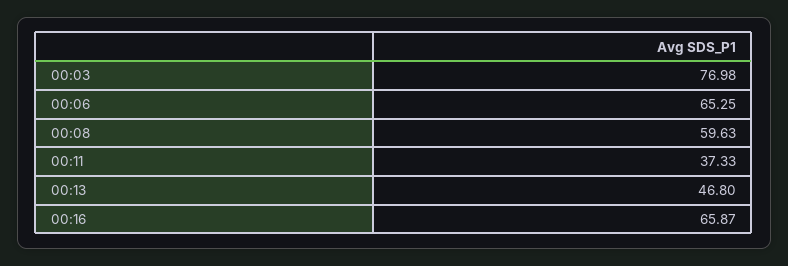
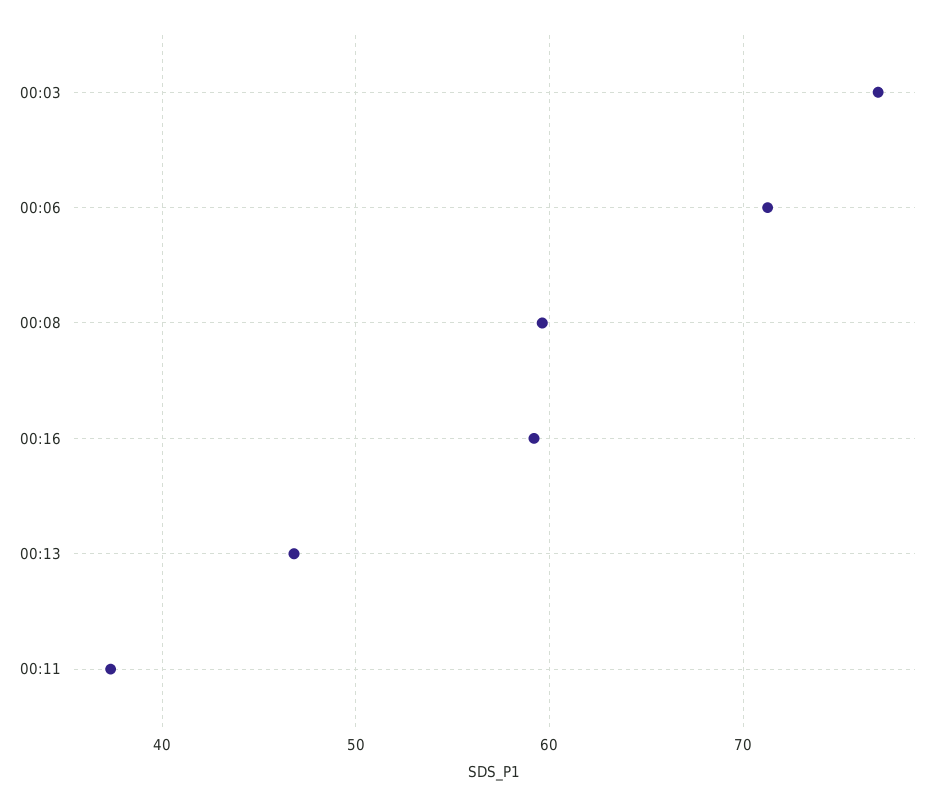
  {
    "00:03": 76.98,
-   "00:06": 65.25,
+   "00:06": 71,
    "00:08": 59.63,
    "00:11": 37.33,
    "00:13": 46.8,
-   "00:16": 65.87
+   "00:16": 59
  }

